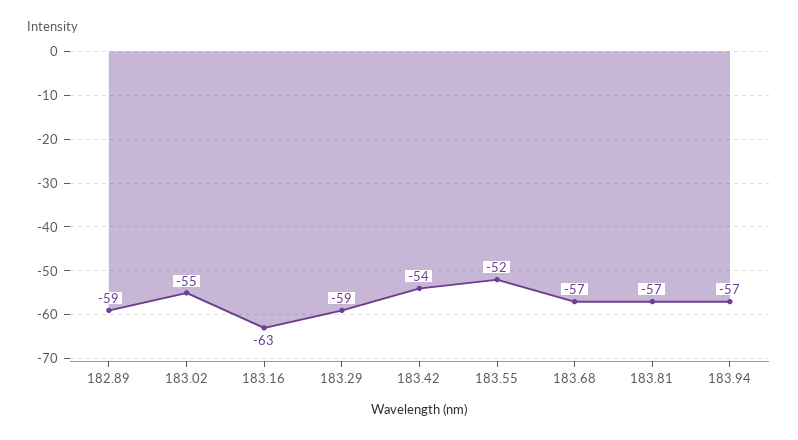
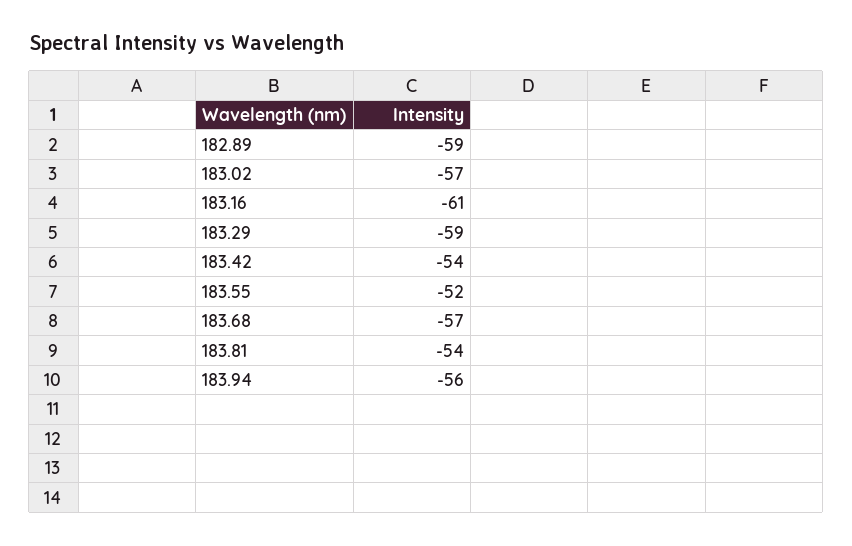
  {
    "182.89": -59,
-   "183.02": -55,
+   "183.02": -57,
-   "183.16": -63,
+   "183.16": -61,
    "183.29": -59,
    "183.42": -54,
    "183.55": -52,
    "183.68": -57,
-   "183.81": -57,
+   "183.81": -54,
-   "183.94": -57
+   "183.94": -56
  }

